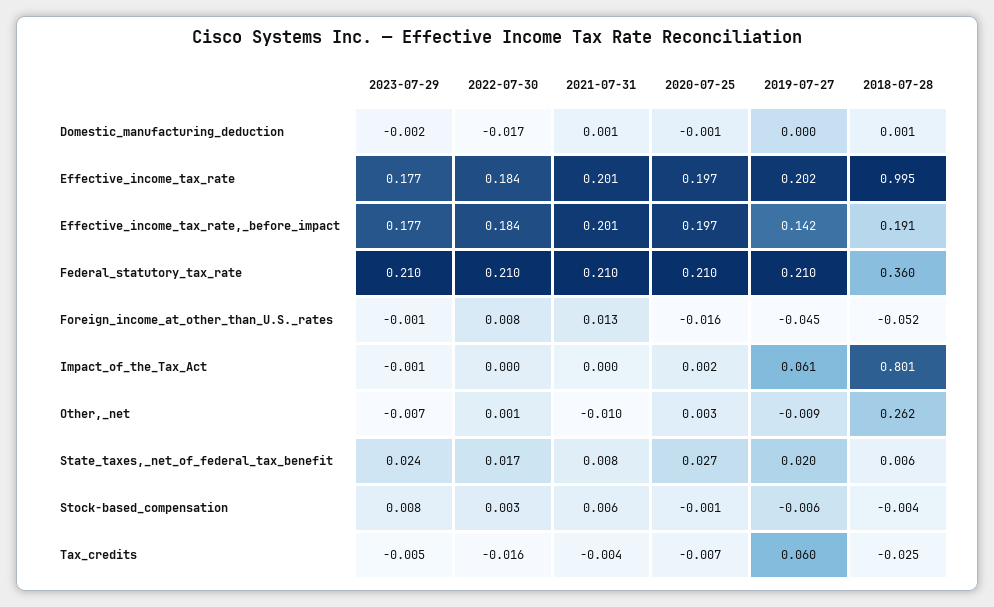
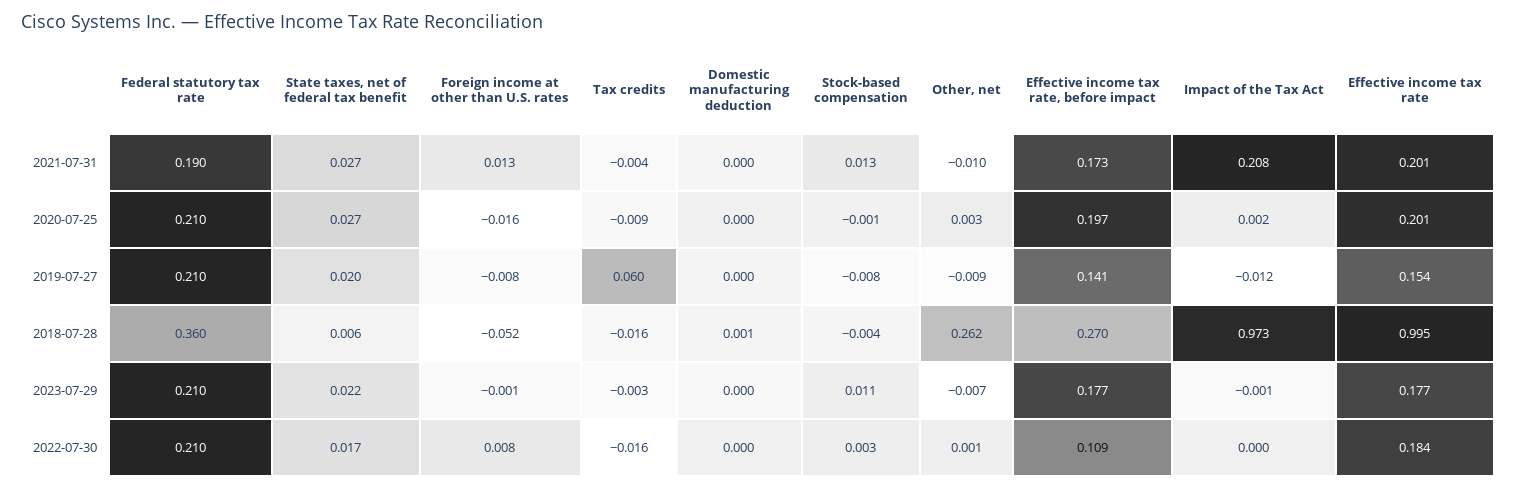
  {
    "2023-07-29": {
-     "Domestic_manufacturing_deduction": -0.002,
+     "Domestic_manufacturing_deduction": 0,
      "Effective_income_tax_rate": 0.177,
      "Effective_income_tax_rate,_before_impact": 0.177,
      "Federal_statutory_tax_rate": 0.21,
      "Foreign_income_at_other_than_U.S._rates": -0.001,
      "Impact_of_the_Tax_Act": -0.001,
      "Other,_net": -0.007,
-     "State_taxes,_net_of_federal_tax_benefit": 0.024,
+     "State_taxes,_net_of_federal_tax_benefit": 0.022,
-     "Stock-based_compensation": 0.008,
+     "Stock-based_compensation": 0.011,
-     "Tax_credits": -0.005
+     "Tax_credits": -0.003
    },
    "2022-07-30": {
-     "Domestic_manufacturing_deduction": -0.017,
+     "Domestic_manufacturing_deduction": 0,
      "Effective_income_tax_rate": 0.184,
-     "Effective_income_tax_rate,_before_impact": 0.184,
+     "Effective_income_tax_rate,_before_impact": 0.109,
      "Federal_statutory_tax_rate": 0.21,
      "Foreign_income_at_other_than_U.S._rates": 0.008,
      "Impact_of_the_Tax_Act": 0,
      "Other,_net": 0.001,
      "State_taxes,_net_of_federal_tax_benefit": 0.017,
      "Stock-based_compensation": 0.003,
      "Tax_credits": -0.016
    },
    "2021-07-31": {
-     "Domestic_manufacturing_deduction": 0.001,
+     "Domestic_manufacturing_deduction": 0,
      "Effective_income_tax_rate": 0.201,
-     "Effective_income_tax_rate,_before_impact": 0.201,
+     "Effective_income_tax_rate,_before_impact": 0.173,
-     "Federal_statutory_tax_rate": 0.21,
+     "Federal_statutory_tax_rate": 0.19,
      "Foreign_income_at_other_than_U.S._rates": 0.013,
-     "Impact_of_the_Tax_Act": 0,
+     "Impact_of_the_Tax_Act": 0.208,
      "Other,_net": -0.01,
-     "State_taxes,_net_of_federal_tax_benefit": 0.008,
+     "State_taxes,_net_of_federal_tax_benefit": 0.027,
-     "Stock-based_compensation": 0.006,
+     "Stock-based_compensation": 0.013,
      "Tax_credits": -0.004
    },
    "2020-07-25": {
-     "Domestic_manufacturing_deduction": -0.001,
+     "Domestic_manufacturing_deduction": 0,
-     "Effective_income_tax_rate": 0.197,
+     "Effective_income_tax_rate": 0.201,
      "Effective_income_tax_rate,_before_impact": 0.197,
      "Federal_statutory_tax_rate": 0.21,
      "Foreign_income_at_other_than_U.S._rates": -0.016,
      "Impact_of_the_Tax_Act": 0.002,
      "Other,_net": 0.003,
      "State_taxes,_net_of_federal_tax_benefit": 0.027,
      "Stock-based_compensation": -0.001,
-     "Tax_credits": -0.007
+     "Tax_credits": -0.009
    },
    "2019-07-27": {
      "Domestic_manufacturing_deduction": 0,
-     "Effective_income_tax_rate": 0.202,
+     "Effective_income_tax_rate": 0.154,
-     "Effective_income_tax_rate,_before_impact": 0.142,
+     "Effective_income_tax_rate,_before_impact": 0.141,
      "Federal_statutory_tax_rate": 0.21,
-     "Foreign_income_at_other_than_U.S._rates": -0.045,
+     "Foreign_income_at_other_than_U.S._rates": -0.008,
-     "Impact_of_the_Tax_Act": 0.061,
+     "Impact_of_the_Tax_Act": -0.012,
      "Other,_net": -0.009,
      "State_taxes,_net_of_federal_tax_benefit": 0.02,
-     "Stock-based_compensation": -0.006,
+     "Stock-based_compensation": -0.008,
      "Tax_credits": 0.06
    },
    "2018-07-28": {
      "Domestic_manufacturing_deduction": 0.001,
      "Effective_income_tax_rate": 0.995,
-     "Effective_income_tax_rate,_before_impact": 0.191,
+     "Effective_income_tax_rate,_before_impact": 0.27,
      "Federal_statutory_tax_rate": 0.36,
      "Foreign_income_at_other_than_U.S._rates": -0.052,
-     "Impact_of_the_Tax_Act": 0.801,
+     "Impact_of_the_Tax_Act": 0.973,
      "Other,_net": 0.262,
      "State_taxes,_net_of_federal_tax_benefit": 0.006,
      "Stock-based_compensation": -0.004,
-     "Tax_credits": -0.025
+     "Tax_credits": -0.016
    }
  }

